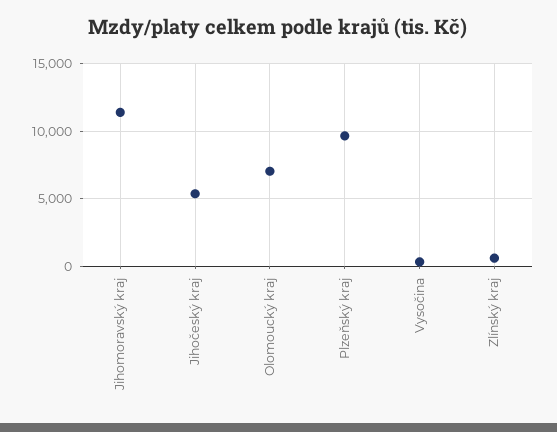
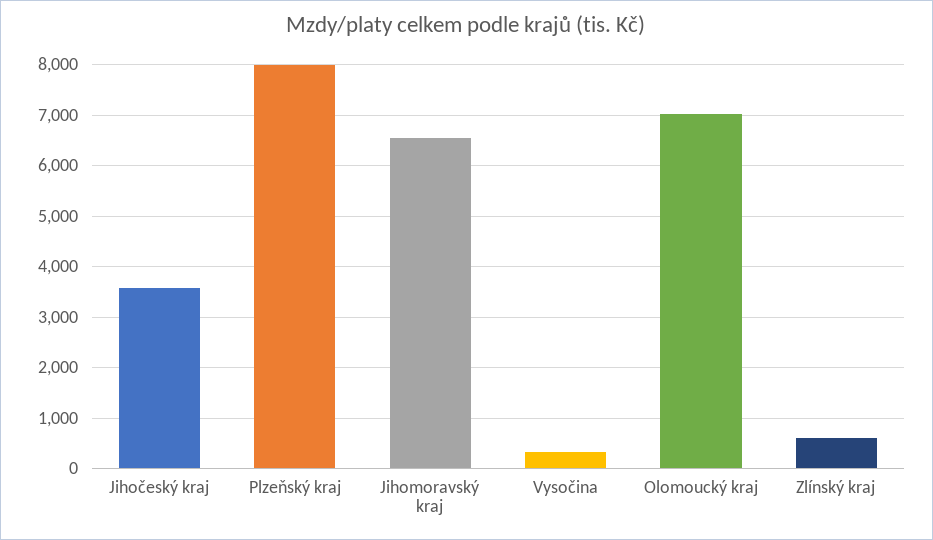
  {
-   "Jihomoravský kraj": 11500,
+   "Jihomoravský kraj": 6600,
-   "Jihočeský kraj": 5500,
+   "Jihočeský kraj": 3600,
    "Olomoucký kraj": 7000,
-   "Plzeňský kraj": 9500,
+   "Plzeňský kraj": 8000,
    "Vysočina": 400,
    "Zlínský kraj": 600
  }

